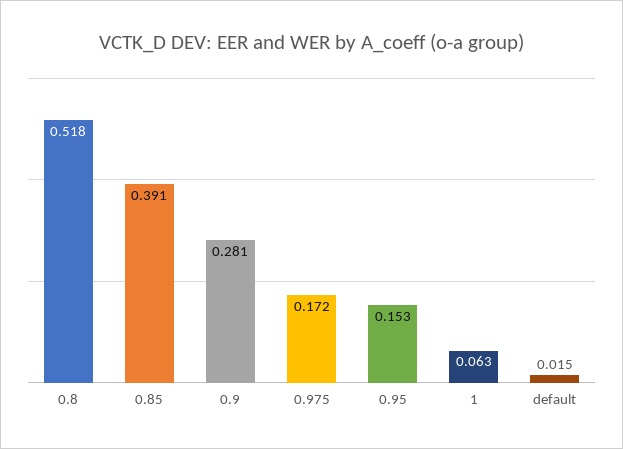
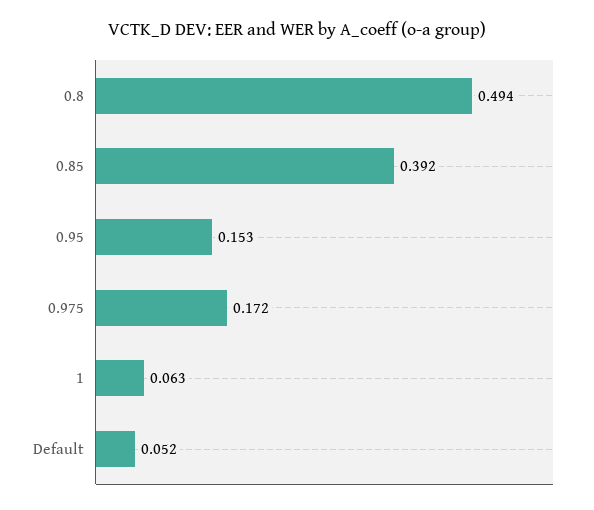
  {
-   "0.8": 0.518,
+   "0.8": 0.494,
-   "0.85": 0.391,
+   "0.85": 0.392,
-   "0.9": 0.281,
    "0.975": 0.172,
    "0.95": 0.153,
    "1": 0.063,
-   "default": 0.015
+   "default": 0.052
  }

